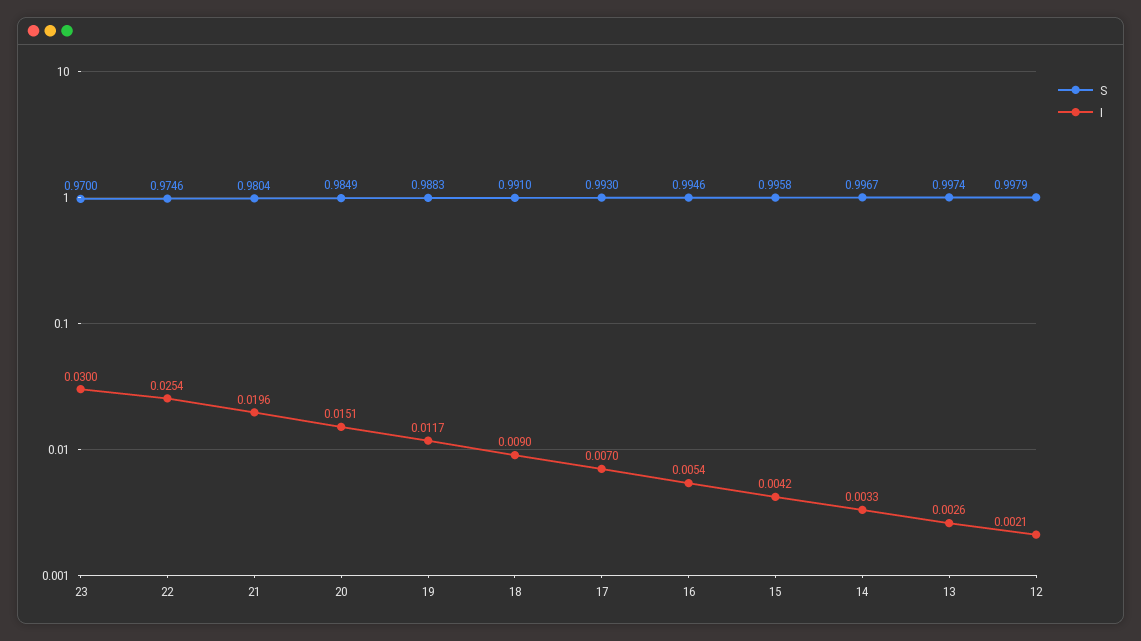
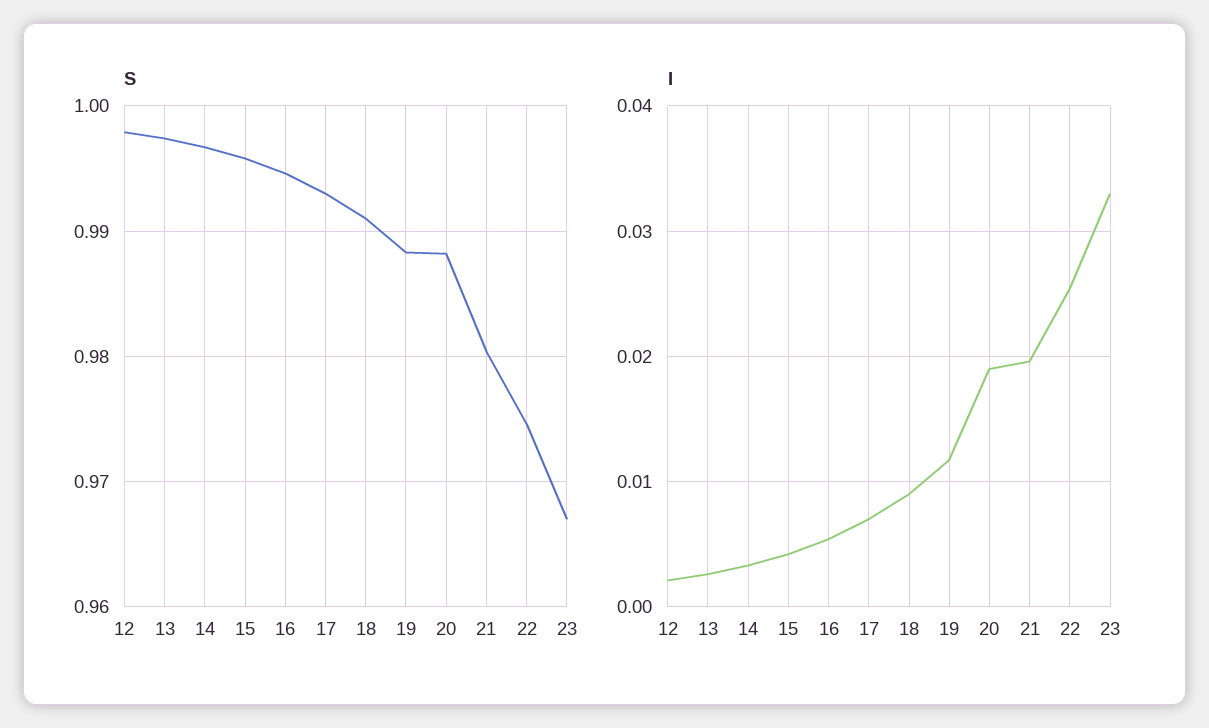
  {
    "S": {
-     "23": 0.97,
+     "23": 0.967,
      "22": 0.9746,
      "21": 0.9804,
-     "20": 0.9849,
+     "20": 0.988,
      "19": 0.9883,
      "18": 0.991,
      "17": 0.993,
      "16": 0.9946,
      "15": 0.9958,
      "14": 0.9967,
      "13": 0.9974,
      "12": 0.9979
    },
    "I": {
-     "23": 0.03,
+     "23": 0.033,
      "22": 0.0254,
      "21": 0.0196,
-     "20": 0.0151,
+     "20": 0.019,
      "19": 0.0117,
      "18": 0.009,
      "17": 0.007,
      "16": 0.0054,
      "15": 0.0042,
      "14": 0.0033,
      "13": 0.0026,
      "12": 0.0021
    }
  }

